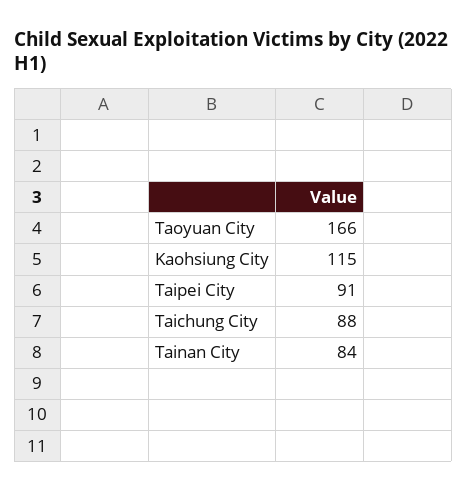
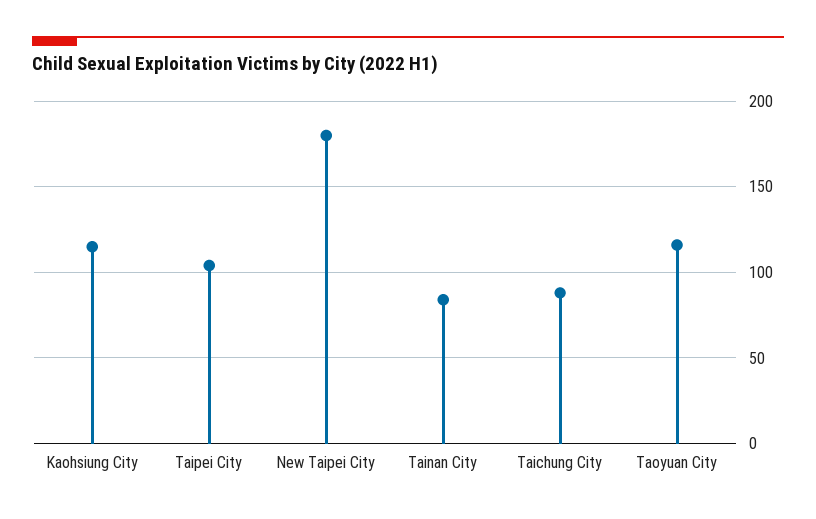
  {
-   "Taoyuan City": 166,
+   "Taoyuan City": 115,
    "Kaohsiung City": 115,
-   "Taipei City": 91,
+   "Taipei City": 105,
    "Taichung City": 88,
-   "Tainan City": 84
+   "Tainan City": 84,
+   "New Taipei City": 180
  }

